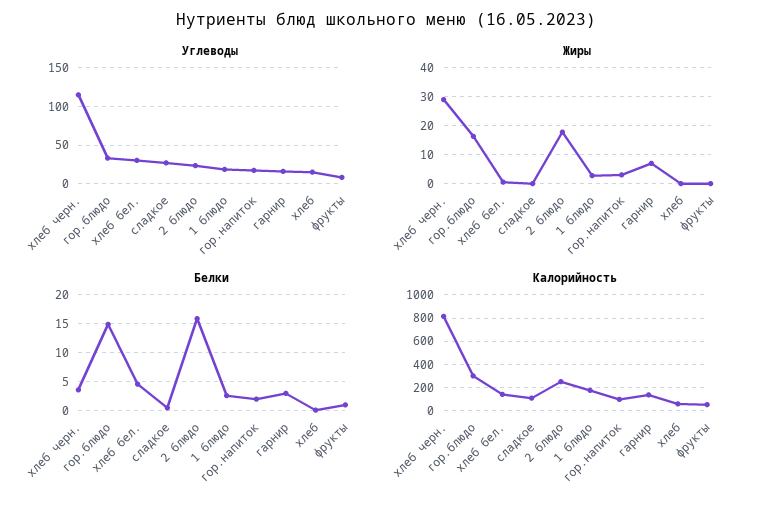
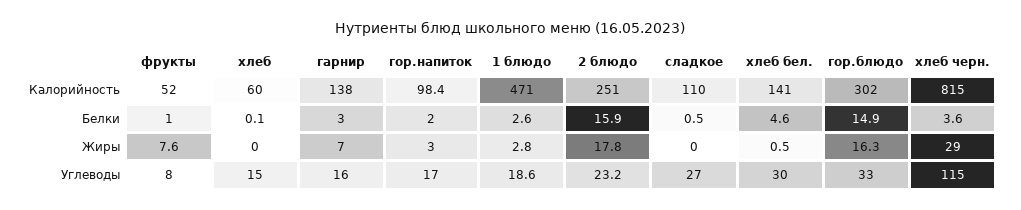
  {
    "Углеводы": {
      "хлеб черн.": 115,
      "гор.блюдо": 33,
      "хлеб бел.": 30,
      "сладкое": 27,
      "2 блюдо": 23.2,
      "1 блюдо": 18.6,
      "гор.напиток": 17,
      "гарнир": 16,
      "хлеб": 15,
      "фрукты": 8
    },
    "Жиры": {
      "хлеб черн.": 29,
      "гор.блюдо": 16.3,
      "хлеб бел.": 0.5,
      "сладкое": 0,
      "2 блюдо": 17.8,
      "1 блюдо": 2.8,
      "гор.напиток": 3,
      "гарнир": 7,
      "хлеб": 0,
-     "фрукты": 0
+     "фрукты": 7.6
    },
    "Белки": {
      "хлеб черн.": 3.6,
      "гор.блюдо": 14.9,
      "хлеб бел.": 4.6,
      "сладкое": 0.5,
      "2 блюдо": 15.9,
      "1 блюдо": 2.6,
      "гор.напиток": 2,
      "гарнир": 3,
      "хлеб": 0.1,
      "фрукты": 1
    },
    "Калорийность": {
      "хлеб черн.": 815,
      "гор.блюдо": 302,
      "хлеб бел.": 141,
      "сладкое": 110,
      "2 блюдо": 251,
-     "1 блюдо": 200,
+     "1 блюдо": 471,
      "гор.напиток": 98.4,
      "гарнир": 138,
      "хлеб": 60,
      "фрукты": 52
    }
  }

